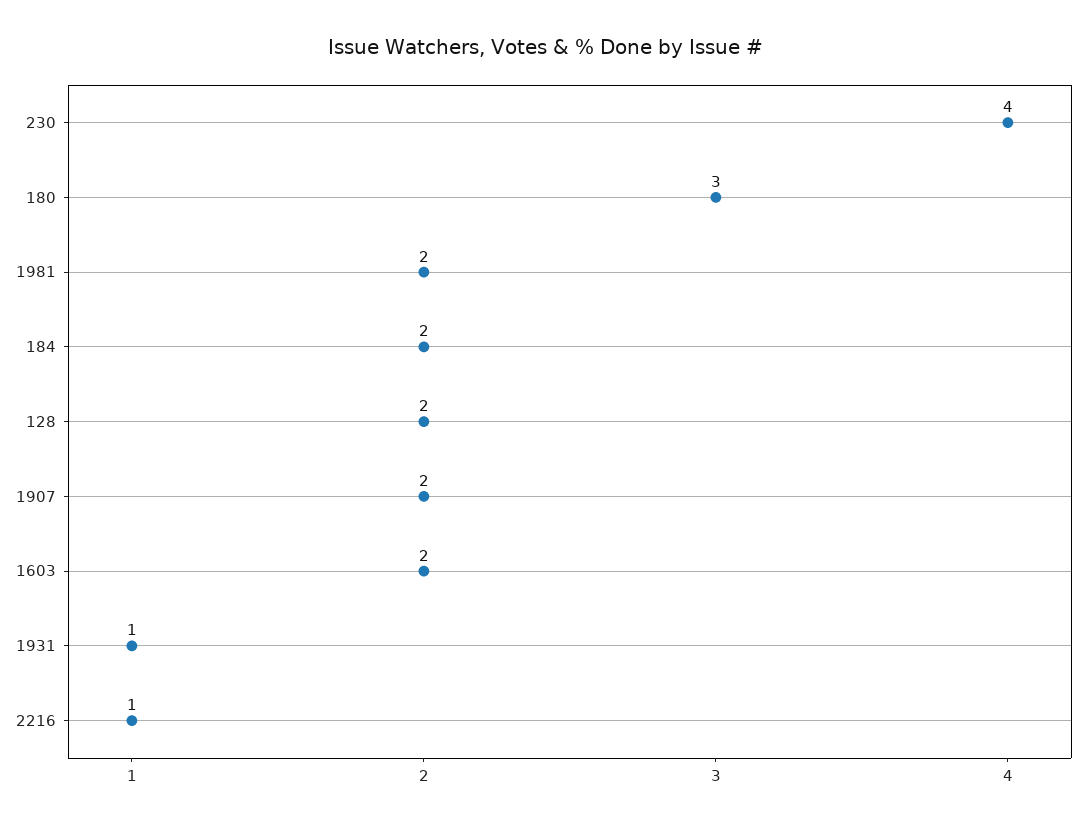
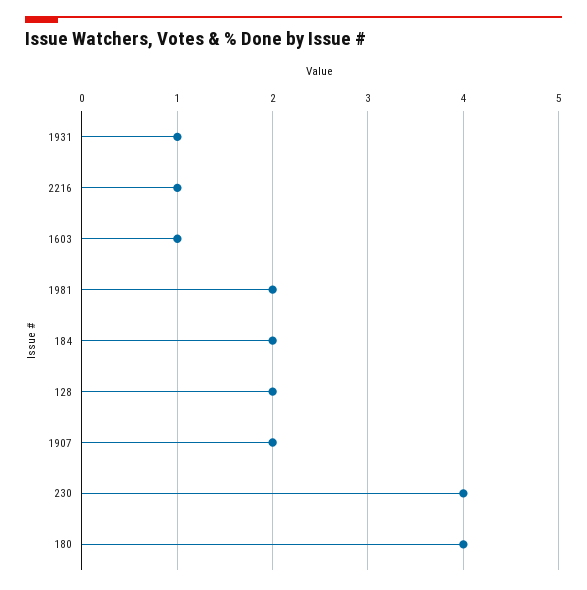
  {
    "230": 4,
-   "180": 3,
+   "180": 4,
    "1981": 2,
    "184": 2,
    "128": 2,
    "1907": 2,
-   "1603": 2,
+   "1603": 1,
    "1931": 1,
    "2216": 1
  }

